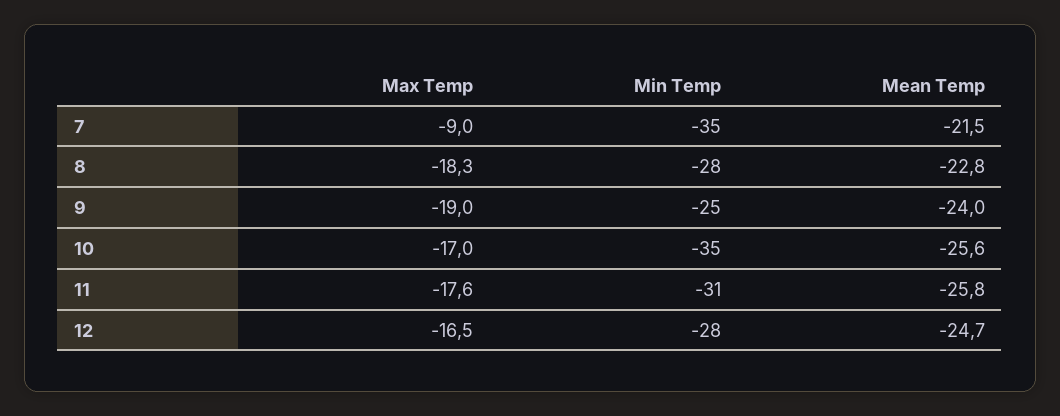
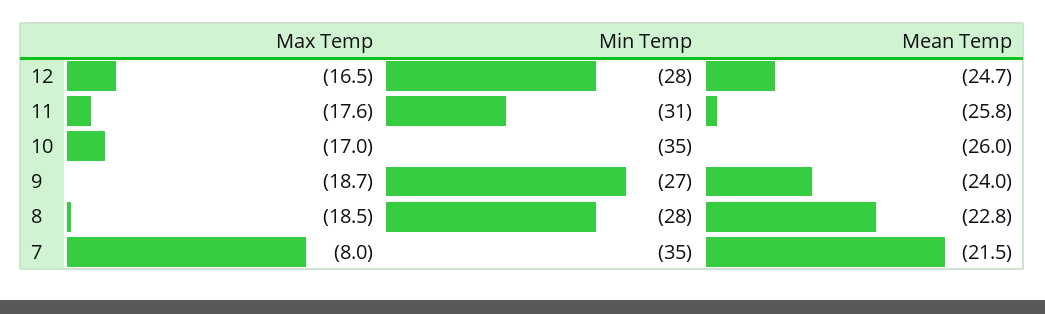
  {
    "Max Temp": {
-     "7": -9,
+     "7": -8,
-     "8": -18.3,
+     "8": -18.5,
-     "9": -19,
+     "9": -18.7,
      "10": -17,
      "11": -17.6,
      "12": -16.5
    },
    "Min Temp": {
      "7": -35,
      "8": -28,
-     "9": -25,
+     "9": -27,
      "10": -35,
      "11": -31,
      "12": -28
    },
    "Mean Temp": {
      "7": -21.5,
      "8": -22.8,
      "9": -24,
-     "10": -25.6,
+     "10": -26,
      "11": -25.8,
      "12": -24.7
    }
  }

